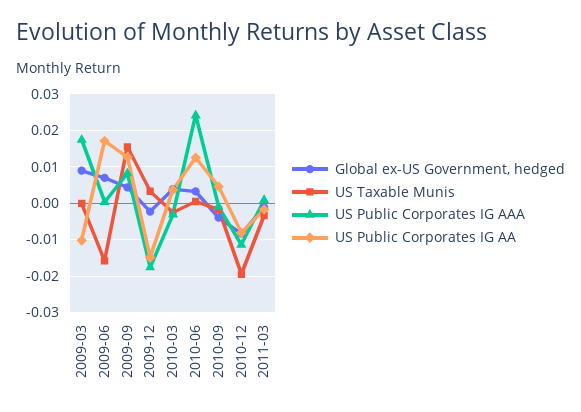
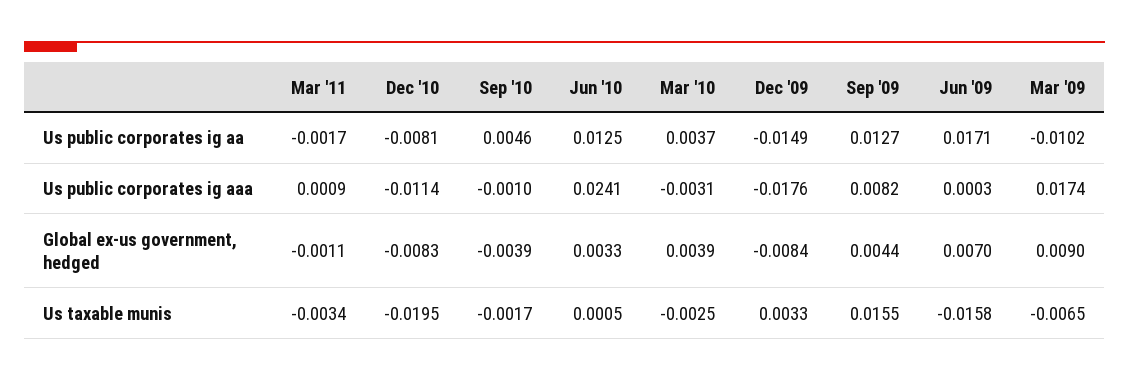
  {
    "Global ex-US Government, hedged": {
      "2009-03": 0.009,
      "2009-06": 0.007,
      "2009-09": 0.0044,
-     "2009-12": -0.002,
+     "2009-12": -0.0084,
      "2010-03": 0.0039,
      "2010-06": 0.0033,
      "2010-09": -0.0039,
      "2010-12": -0.0083,
      "2011-03": -0.0011
    },
    "US Taxable Munis": {
-     "2009-03": 0,
+     "2009-03": -0.0065,
      "2009-06": -0.0158,
      "2009-09": 0.0155,
      "2009-12": 0.0033,
      "2010-03": -0.0025,
      "2010-06": 0.0005,
      "2010-09": -0.0017,
      "2010-12": -0.0195,
      "2011-03": -0.0034
    },
    "US Public Corporates IG AAA": {
      "2009-03": 0.0174,
      "2009-06": 0.0003,
      "2009-09": 0.0082,
      "2009-12": -0.0176,
      "2010-03": -0.0031,
      "2010-06": 0.0241,
      "2010-09": -0.001,
      "2010-12": -0.0114,
      "2011-03": 0.0009
    },
    "US Public Corporates IG AA": {
      "2009-03": -0.0102,
      "2009-06": 0.0171,
      "2009-09": 0.0127,
      "2009-12": -0.0149,
      "2010-03": 0.0037,
      "2010-06": 0.0125,
      "2010-09": 0.0046,
      "2010-12": -0.0081,
      "2011-03": -0.0017
    }
  }

